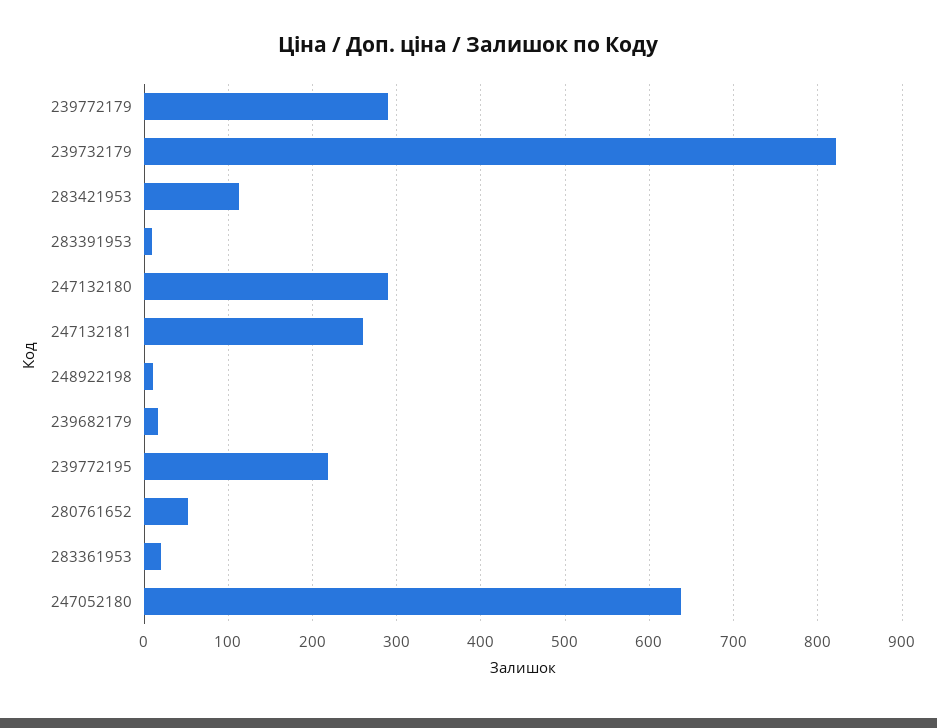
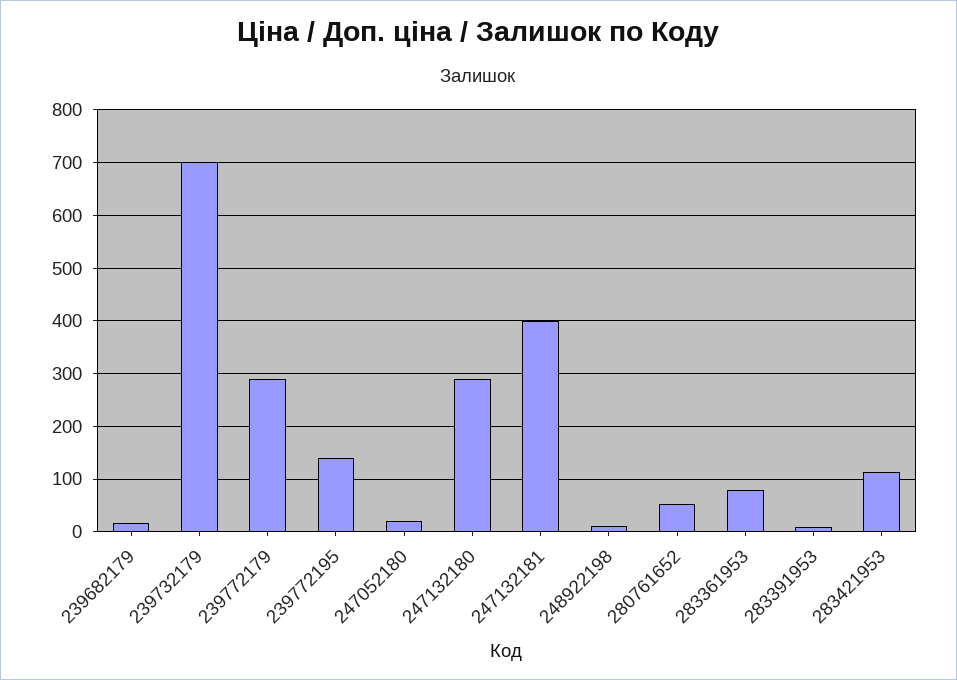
  {
    "239772179": 290,
-   "239732179": 820,
+   "239732179": 700,
    "283421953": 110,
    "283391953": 10,
    "247132180": 290,
-   "247132181": 260,
+   "247132181": 400,
    "248922198": 10,
    "239682179": 20,
-   "239772195": 220,
+   "239772195": 140,
    "280761652": 50,
-   "283361953": 20,
+   "283361953": 80,
-   "247052180": 640
+   "247052180": 20
  }

